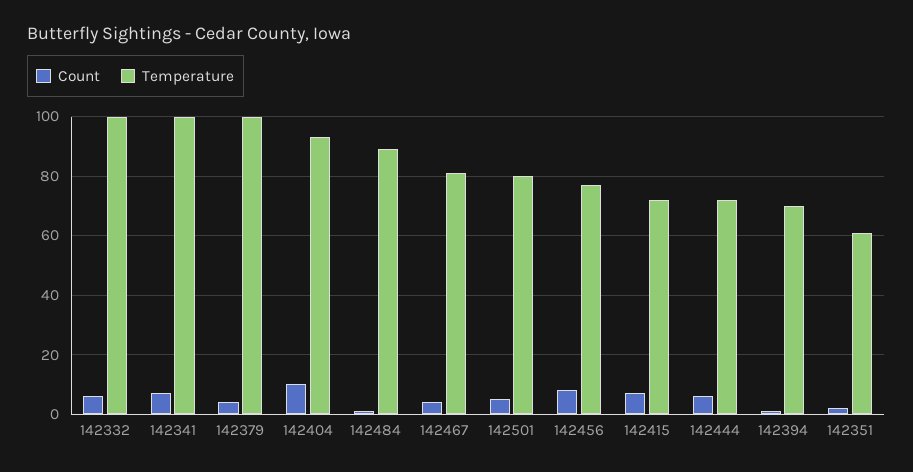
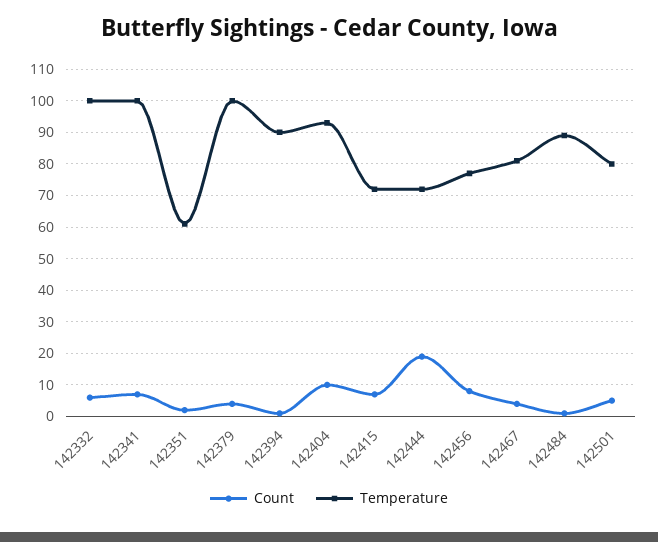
  {
    "Count": {
      "142332": 5,
      "142341": 5,
      "142379": 5,
      "142404": 10,
      "142484": 0,
      "142467": 5,
      "142501": 5,
      "142456": 10,
      "142415": 5,
-     "142444": 5,
+     "142444": 20,
      "142394": 0,
      "142351": 0
    },
    "Temperature": {
      "142332": 100,
      "142341": 100,
      "142379": 100,
      "142404": 95,
      "142484": 90,
      "142467": 80,
      "142501": 80,
      "142456": 75,
      "142415": 70,
      "142444": 70,
-     "142394": 70,
+     "142394": 90,
      "142351": 60
    }
  }

